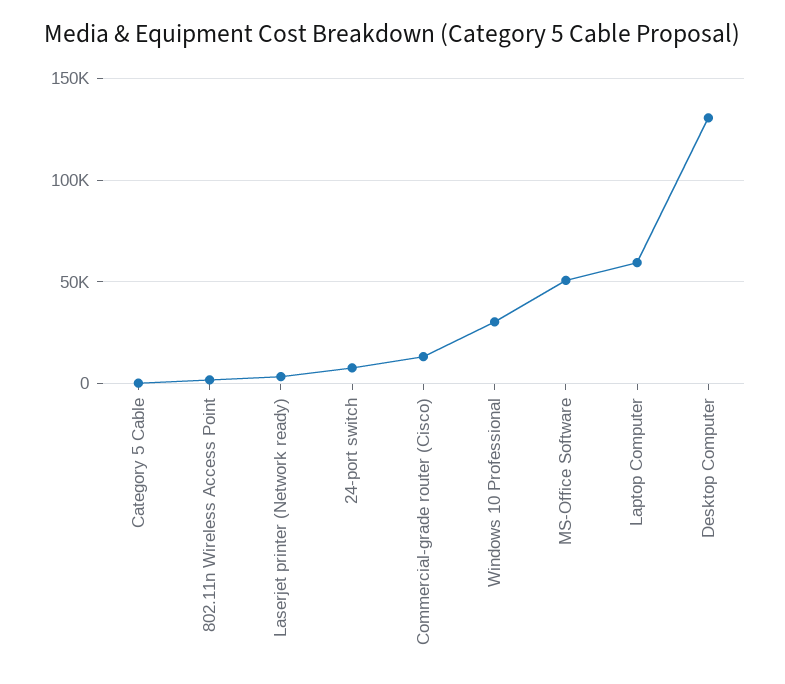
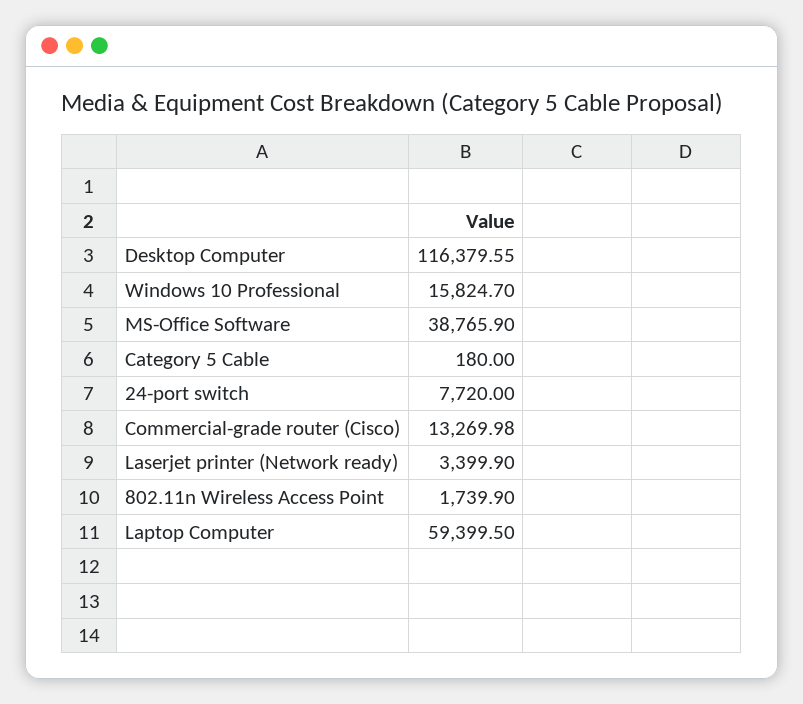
  {
    "Category 5 Cable": 180,
    "802.11n Wireless Access Point": 1739.9,
    "Laserjet printer (Network ready)": 3399.9,
    "24-port switch": 7720,
    "Commercial-grade router (Cisco)": 13269.98,
-   "Windows 10 Professional": 30000,
+   "Windows 10 Professional": 15824.7,
-   "MS-Office Software": 50000,
+   "MS-Office Software": 38765.9,
    "Laptop Computer": 59399.5,
-   "Desktop Computer": 130000
+   "Desktop Computer": 116379.55
  }

